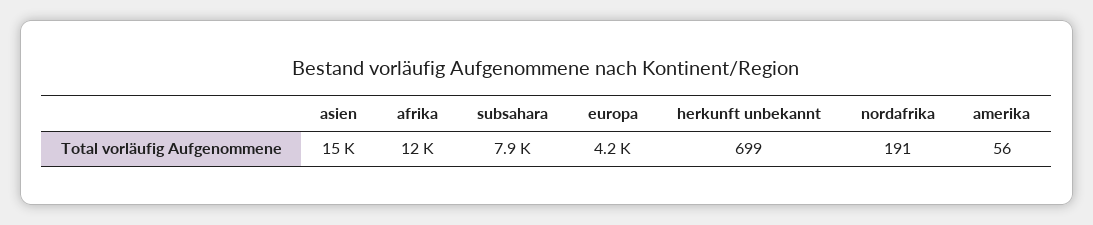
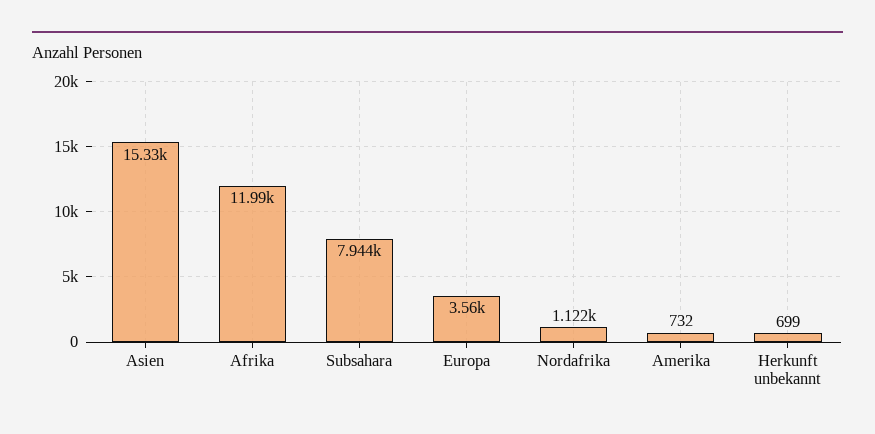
  {
    "asien": 15330,
    "afrika": 11990,
    "subsahara": 7944,
-   "europa": 4200,
+   "europa": 3560,
    "herkunft unbekannt": 699,
-   "nordafrika": 191,
+   "nordafrika": 1122,
-   "amerika": 56
+   "amerika": 732
  }

